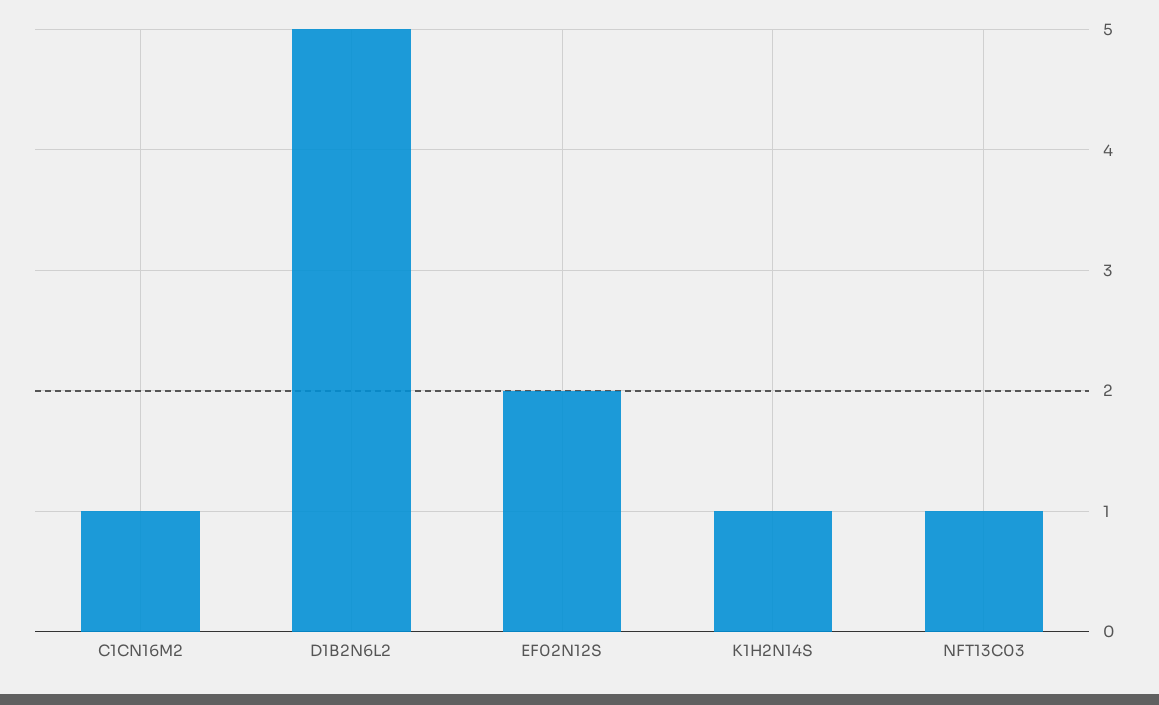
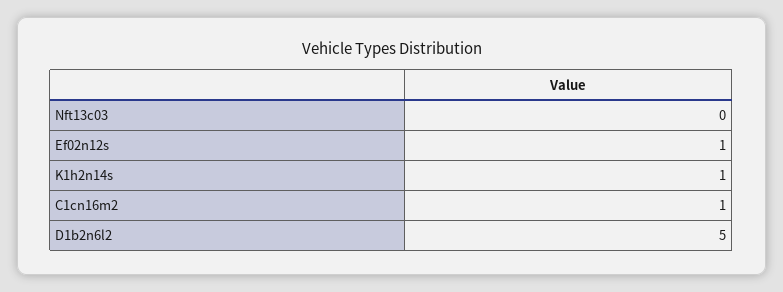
  {
    "C1CN16M2": 1,
    "D1B2N6L2": 5,
-   "EF02N12S": 2,
+   "EF02N12S": 1,
    "K1H2N14S": 1,
-   "NFT13C03": 1
+   "NFT13C03": 0
  }

